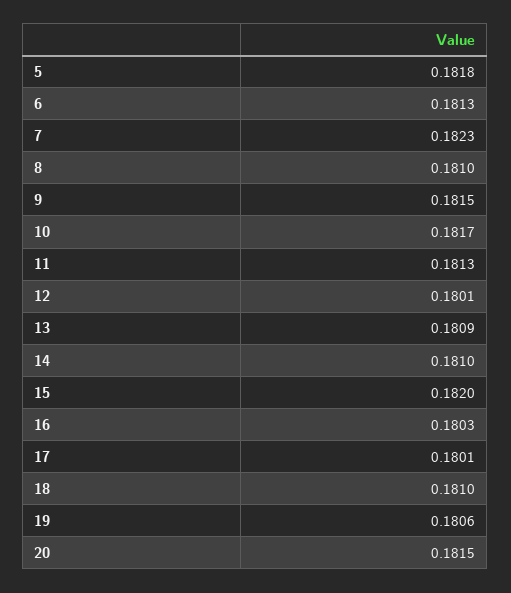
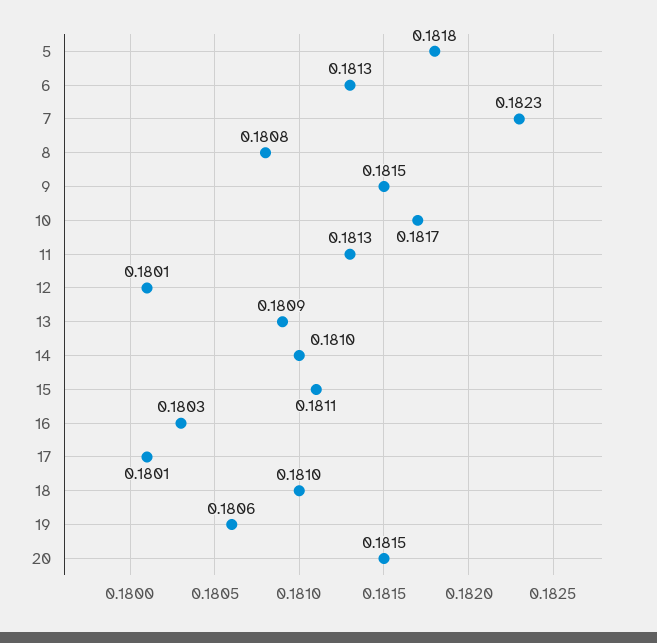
  {
    "5": 0.1818,
    "6": 0.1813,
    "7": 0.1823,
-   "8": 0.181,
+   "8": 0.1808,
    "9": 0.1815,
    "10": 0.1817,
    "11": 0.1813,
    "12": 0.1801,
    "13": 0.1809,
    "14": 0.181,
-   "15": 0.182,
+   "15": 0.1811,
    "16": 0.1803,
    "17": 0.1801,
    "18": 0.181,
    "19": 0.1806,
    "20": 0.1815
  }

